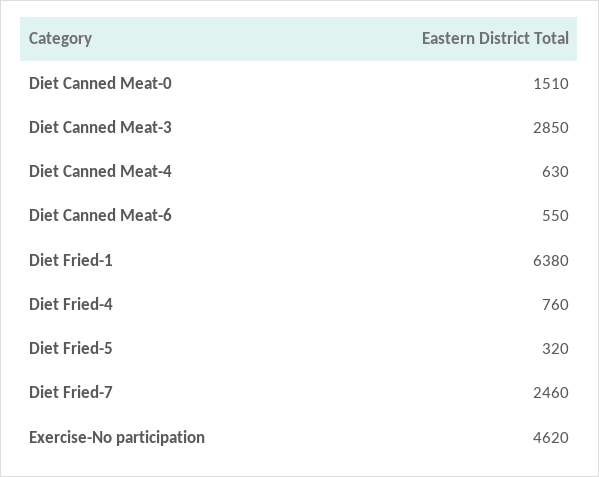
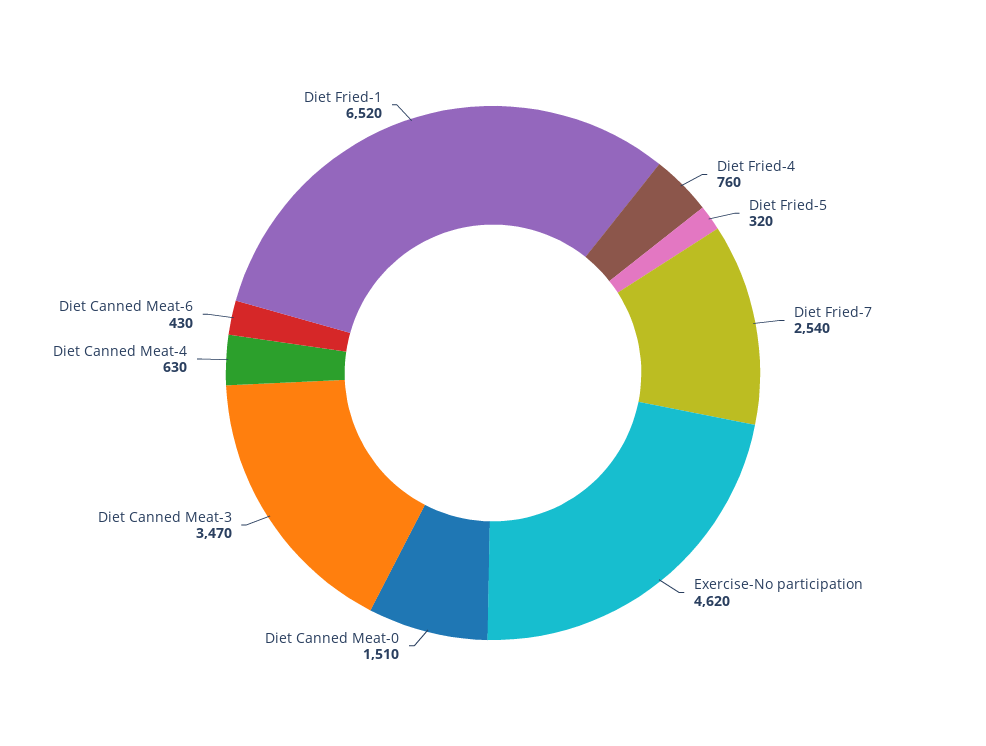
  {
    "Diet Canned Meat-0": 1510,
-   "Diet Canned Meat-3": 2850,
+   "Diet Canned Meat-3": 3470,
    "Diet Canned Meat-4": 630,
-   "Diet Canned Meat-6": 550,
+   "Diet Canned Meat-6": 430,
-   "Diet Fried-1": 6380,
+   "Diet Fried-1": 6520,
    "Diet Fried-4": 760,
    "Diet Fried-5": 320,
-   "Diet Fried-7": 2460,
+   "Diet Fried-7": 2540,
    "Exercise-No participation": 4620
  }

